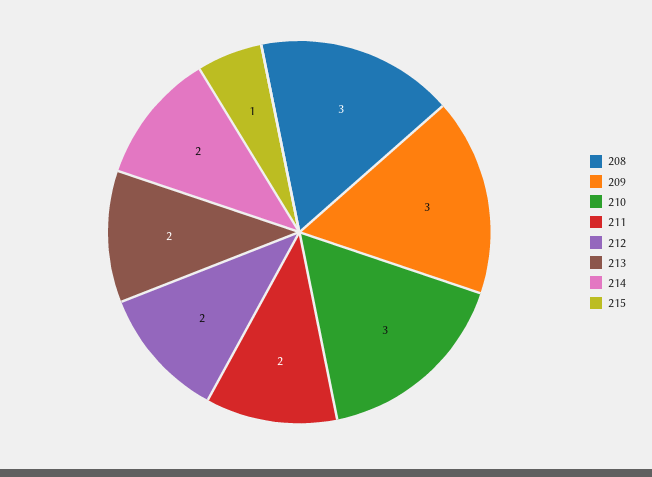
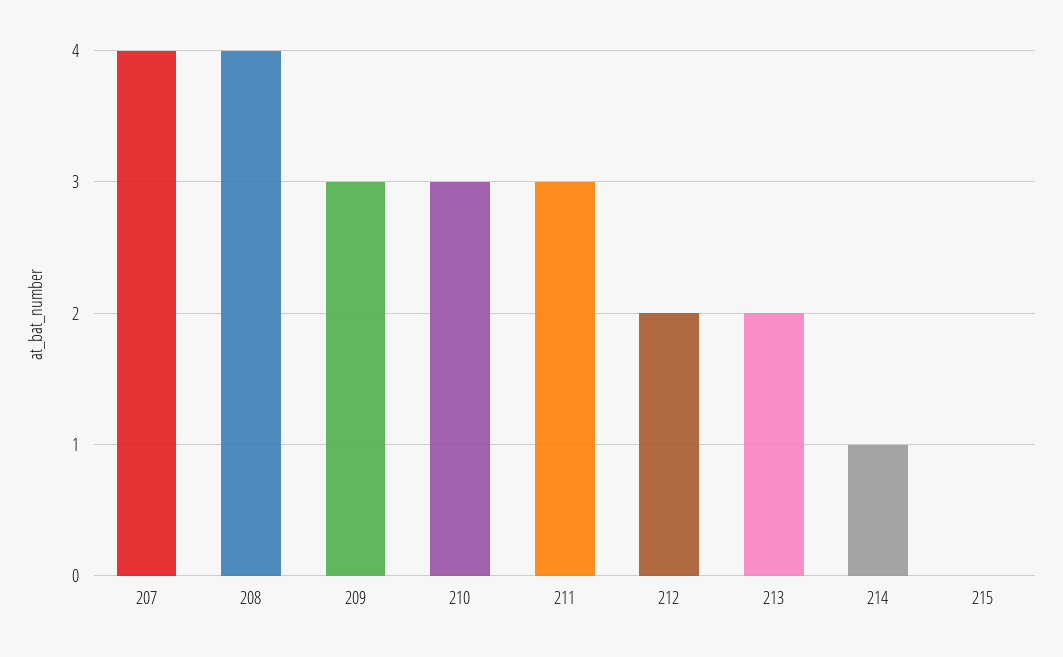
  {
-   "208": 3,
+   "208": 4,
    "209": 3,
    "210": 3,
-   "211": 2,
+   "211": 3,
    "212": 2,
    "213": 2,
-   "214": 2,
+   "214": 1,
-   "215": 1
+   "215": 0,
+   "207": 4
  }

